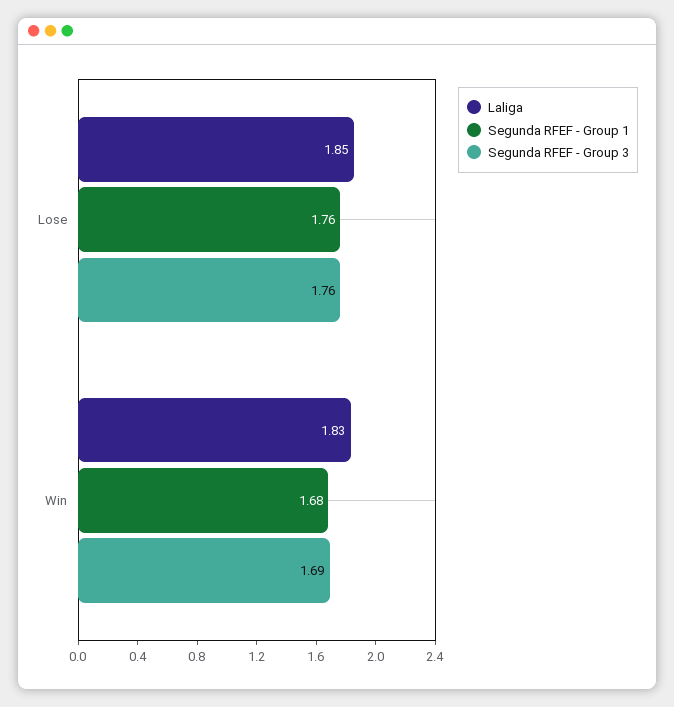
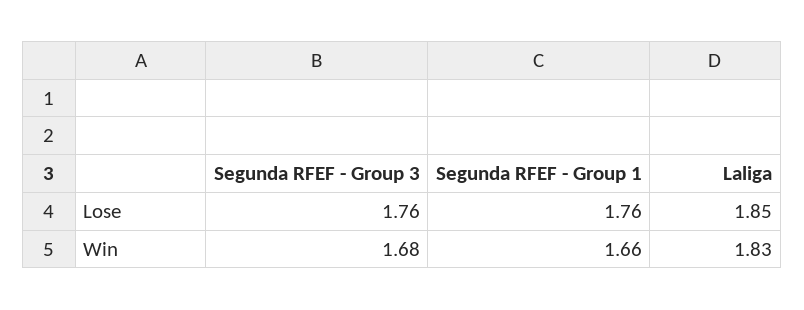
  {
    "Laliga": {
      "Lose": 1.85,
      "Win": 1.83
    },
    "Segunda RFEF - Group 1": {
      "Lose": 1.76,
-     "Win": 1.68
+     "Win": 1.66
    },
    "Segunda RFEF - Group 3": {
      "Lose": 1.76,
-     "Win": 1.69
+     "Win": 1.68
    }
  }

